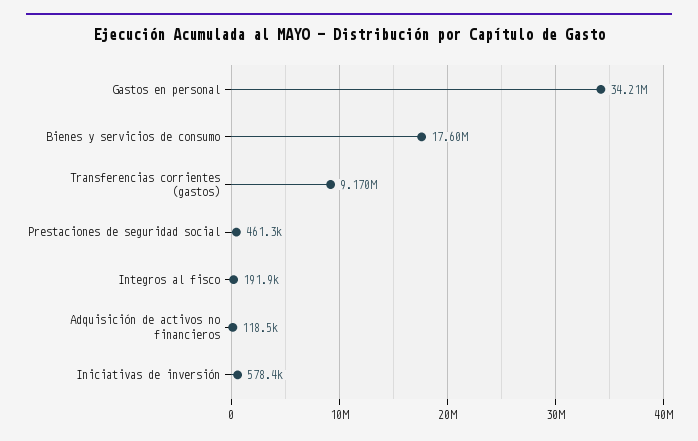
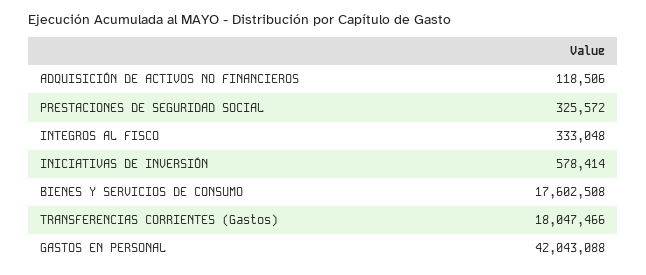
  {
-   "Gastos en personal": 34210000,
+   "Gastos en personal": 42043088,
    "Bienes y servicios de consumo": 17602508,
-   "Transferencias corrientes (gastos)": 9170000,
+   "Transferencias corrientes (gastos)": 18047466,
-   "Prestaciones de seguridad social": 461300,
+   "Prestaciones de seguridad social": 325572,
-   "Integros al fisco": 191900,
+   "Integros al fisco": 333048,
    "Adquisición de activos no financieros": 118506,
    "Iniciativas de inversión": 578414
  }

